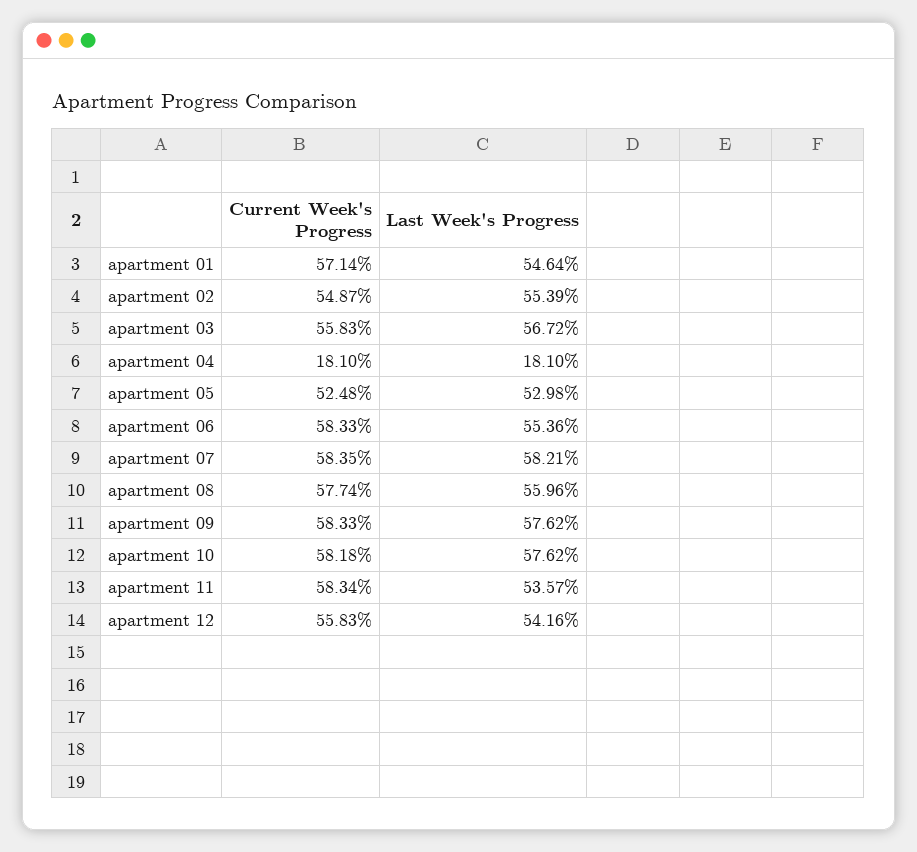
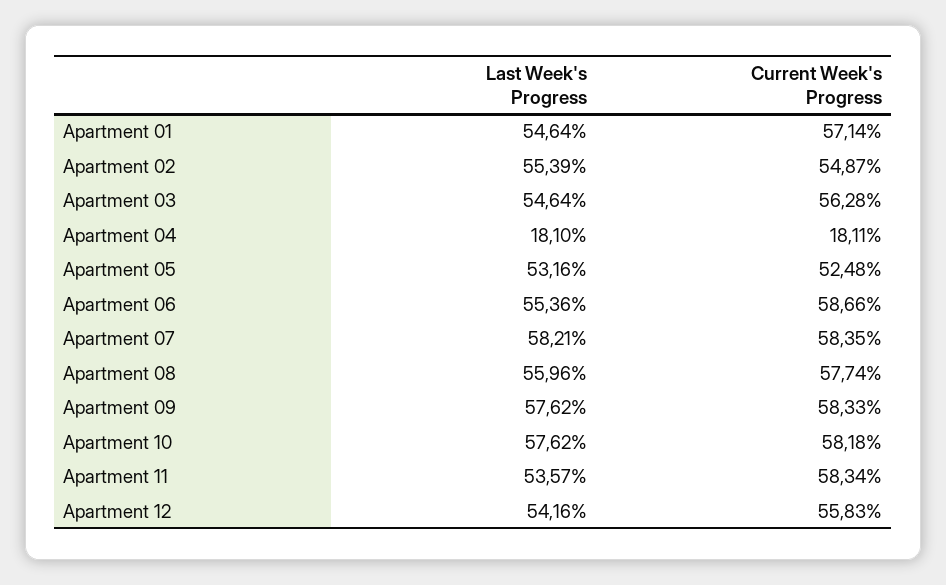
  {
    "Current Week's Progress": {
      "apartment 01": 57.14,
      "apartment 02": 54.87,
-     "apartment 03": 55.83,
+     "apartment 03": 56.28,
-     "apartment 04": 18.1,
+     "apartment 04": 18.11,
      "apartment 05": 52.48,
-     "apartment 06": 58.33,
+     "apartment 06": 58.66,
      "apartment 07": 58.35,
      "apartment 08": 57.74,
      "apartment 09": 58.33,
      "apartment 10": 58.18,
      "apartment 11": 58.34,
      "apartment 12": 55.83
    },
    "Last Week's Progress": {
      "apartment 01": 54.64,
      "apartment 02": 55.39,
-     "apartment 03": 56.72,
+     "apartment 03": 54.64,
      "apartment 04": 18.1,
-     "apartment 05": 52.98,
+     "apartment 05": 53.16,
      "apartment 06": 55.36,
      "apartment 07": 58.21,
      "apartment 08": 55.96,
      "apartment 09": 57.62,
      "apartment 10": 57.62,
      "apartment 11": 53.57,
      "apartment 12": 54.16
    }
  }

